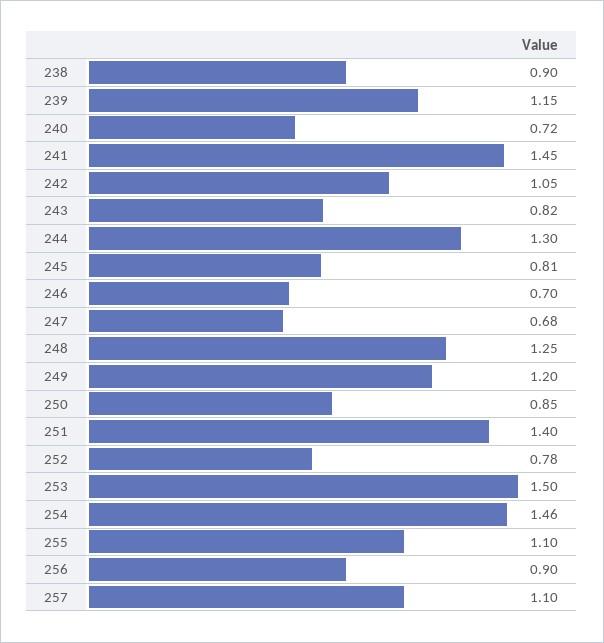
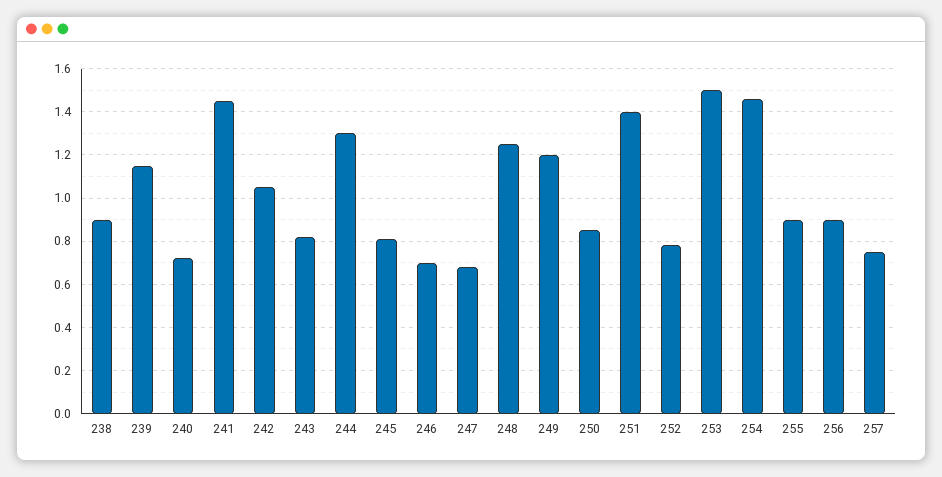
  {
    "238": 0.9,
    "239": 1.15,
    "240": 0.72,
    "241": 1.45,
    "242": 1.05,
    "243": 0.82,
    "244": 1.3,
    "245": 0.81,
    "246": 0.7,
    "247": 0.68,
    "248": 1.25,
    "249": 1.2,
    "250": 0.85,
    "251": 1.4,
    "252": 0.78,
    "253": 1.5,
    "254": 1.46,
-   "255": 1.1,
+   "255": 0.9,
    "256": 0.9,
-   "257": 1.1
+   "257": 0.75
  }

